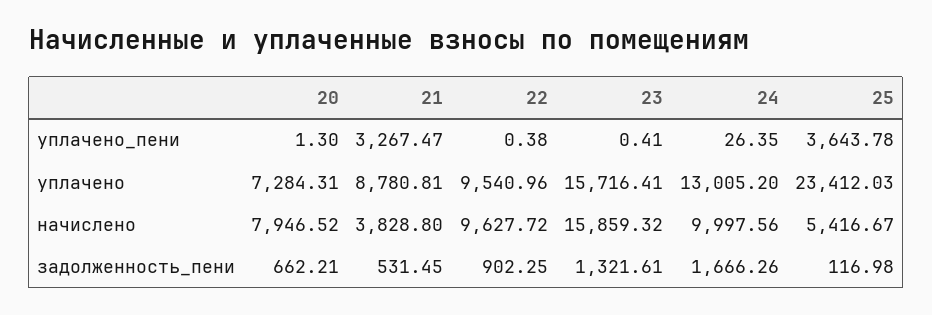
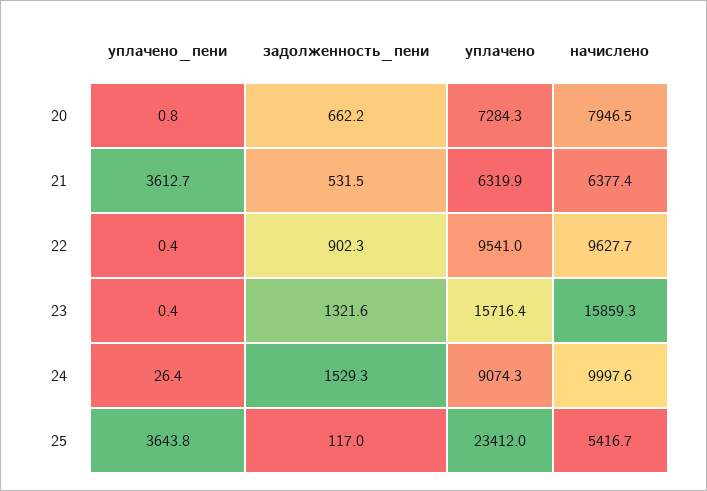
  {
    "20": {
-     "уплачено_пени": 1.3,
+     "уплачено_пени": 0.8,
      "уплачено": 7284.31,
      "начислено": 7946.52,
      "задолженность_пени": 662.21
    },
    "21": {
-     "уплачено_пени": 3267.47,
+     "уплачено_пени": 3612.7,
-     "уплачено": 8780.81,
+     "уплачено": 6319.9,
-     "начислено": 3828.8,
+     "начислено": 6377.4,
      "задолженность_пени": 531.45
    },
    "22": {
      "уплачено_пени": 0.38,
      "уплачено": 9540.96,
      "начислено": 9627.72,
      "задолженность_пени": 902.25
    },
    "23": {
      "уплачено_пени": 0.41,
      "уплачено": 15716.41,
      "начислено": 15859.32,
      "задолженность_пени": 1321.61
    },
    "24": {
      "уплачено_пени": 26.35,
-     "уплачено": 13005.2,
+     "уплачено": 9074.3,
      "начислено": 9997.56,
-     "задолженность_пени": 1666.26
+     "задолженность_пени": 1529.3
    },
    "25": {
      "уплачено_пени": 3643.78,
      "уплачено": 23412.03,
      "начислено": 5416.67,
      "задолженность_пени": 116.98
    }
  }

